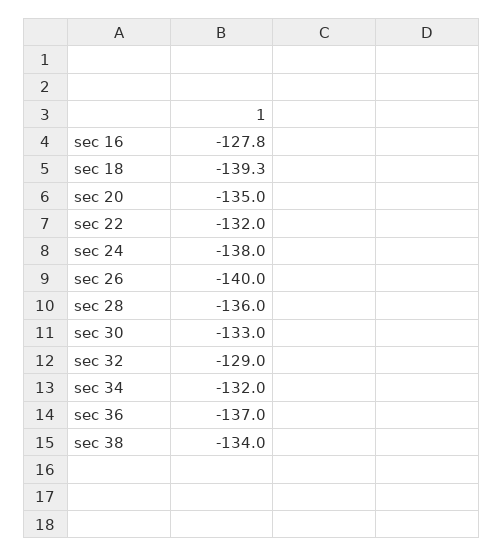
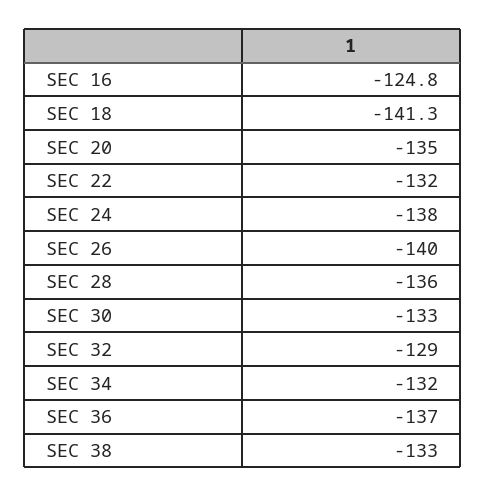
  {
-   "sec 16": -127.8,
+   "sec 16": -124.8,
-   "sec 18": -139.3,
+   "sec 18": -141.3,
    "sec 20": -135,
    "sec 22": -132,
    "sec 24": -138,
    "sec 26": -140,
    "sec 28": -136,
    "sec 30": -133,
    "sec 32": -129,
    "sec 34": -132,
    "sec 36": -137,
-   "sec 38": -134
+   "sec 38": -133
  }

